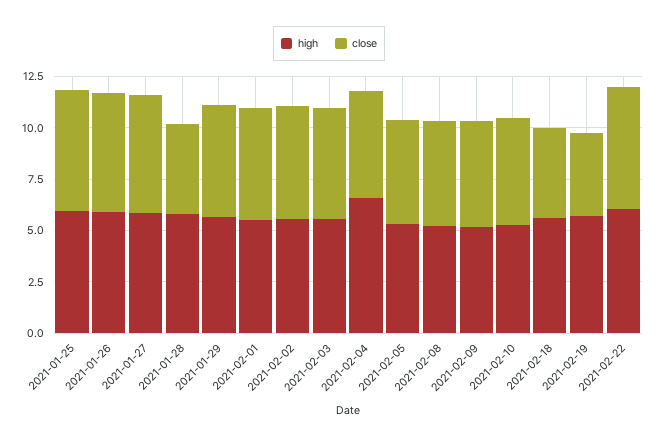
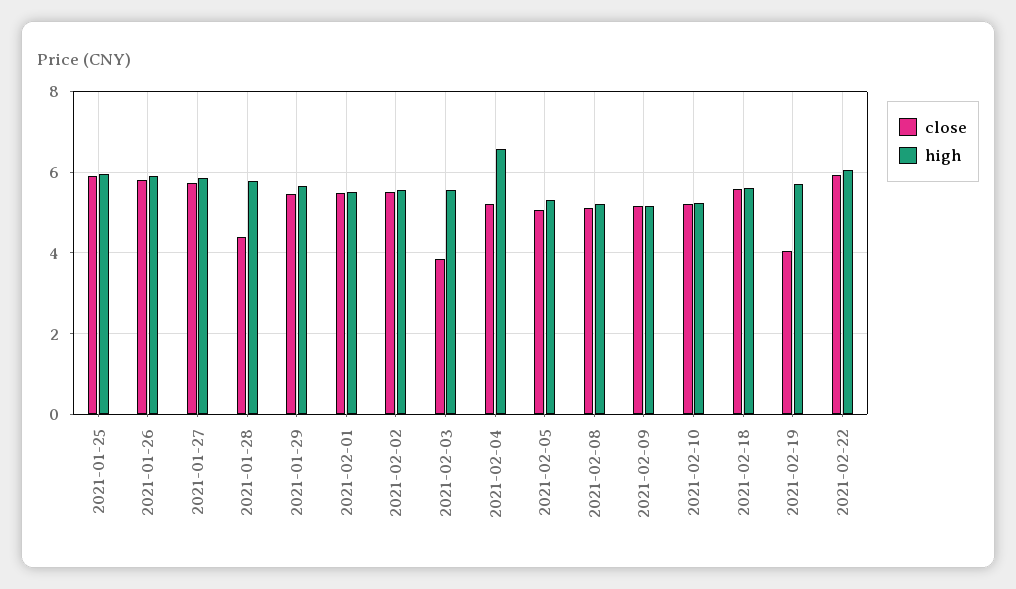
  {
    "high": {
      "2021-01-25": 6,
      "2021-01-26": 6,
      "2021-01-27": 5.8,
      "2021-01-28": 5.8,
      "2021-01-29": 5.6,
      "2021-02-01": 5.6,
      "2021-02-02": 5.6,
      "2021-02-03": 5.6,
      "2021-02-04": 6.6,
      "2021-02-05": 5.4,
      "2021-02-08": 5.2,
      "2021-02-09": 5.2,
      "2021-02-10": 5.2,
      "2021-02-18": 5.6,
      "2021-02-19": 5.8,
      "2021-02-22": 6
    },
    "close": {
      "2021-01-25": 5.8,
      "2021-01-26": 5.8,
      "2021-01-27": 5.8,
      "2021-01-28": 4.4,
      "2021-01-29": 5.4,
      "2021-02-01": 5.4,
      "2021-02-02": 5.6,
-     "2021-02-03": 5.5,
+     "2021-02-03": 3.8,
      "2021-02-04": 5.2,
      "2021-02-05": 5,
      "2021-02-08": 5.2,
      "2021-02-09": 5.2,
      "2021-02-10": 5.2,
-     "2021-02-18": 4.5,
+     "2021-02-18": 5.6,
      "2021-02-19": 4,
      "2021-02-22": 6
    }
  }

